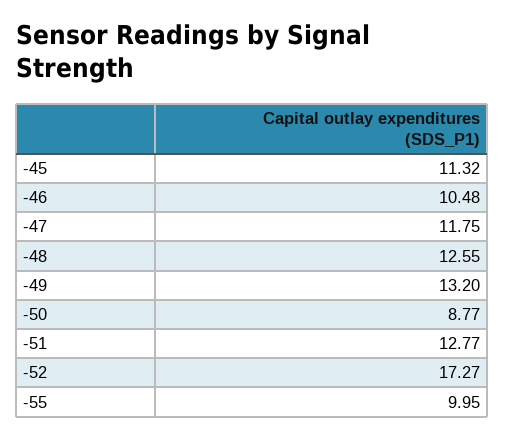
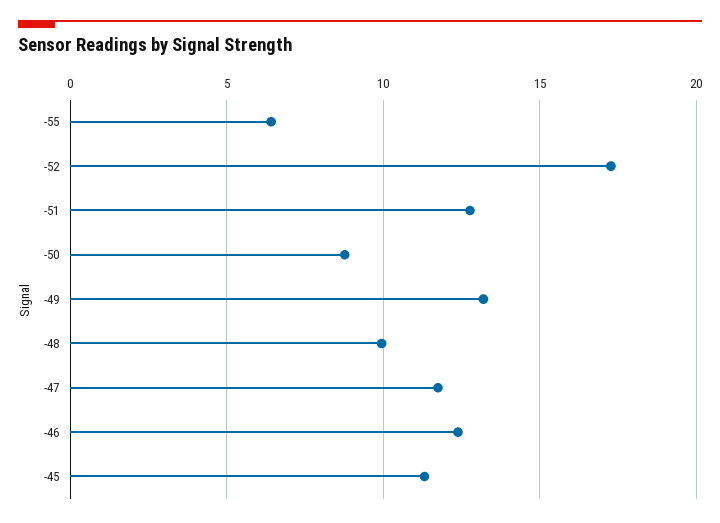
  {
    "-45": 11.32,
-   "-46": 10.48,
+   "-46": 12.5,
    "-47": 11.75,
-   "-48": 12.55,
+   "-48": 10,
    "-49": 13.2,
    "-50": 8.77,
    "-51": 12.77,
    "-52": 17.27,
-   "-55": 9.95
+   "-55": 6.5
  }

